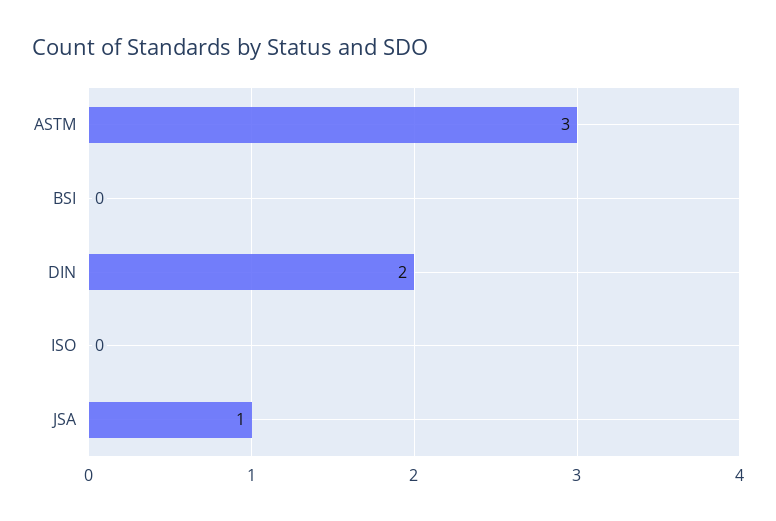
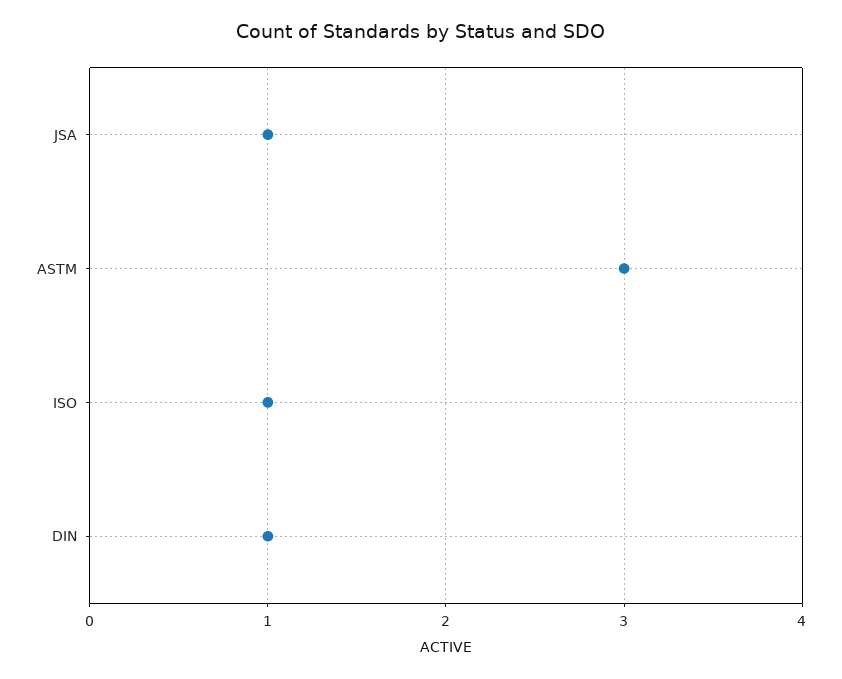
  {
    "ASTM": 3,
-   "BSI": 0,
-   "DIN": 2,
+   "DIN": 1,
-   "ISO": 0,
+   "ISO": 1,
    "JSA": 1
  }

